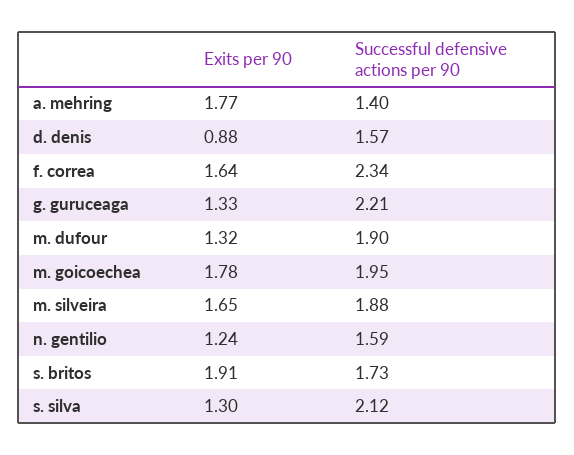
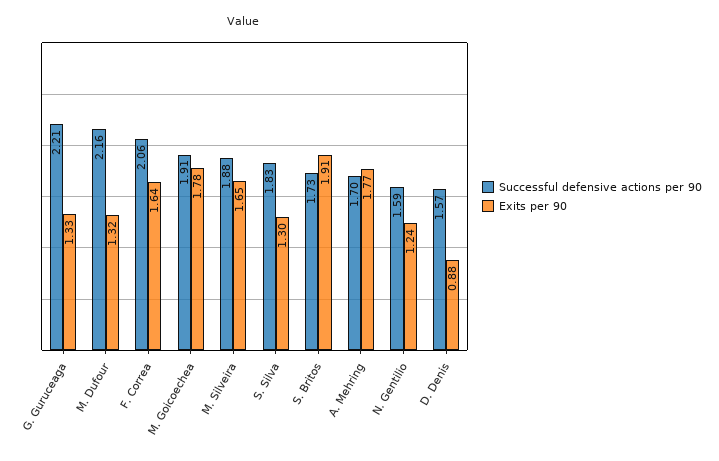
  {
    "Exits per 90": {
      "a. mehring": 1.77,
      "d. denis": 0.88,
      "f. correa": 1.64,
      "g. guruceaga": 1.33,
      "m. dufour": 1.32,
      "m. goicoechea": 1.78,
      "m. silveira": 1.65,
      "n. gentilio": 1.24,
      "s. britos": 1.91,
      "s. silva": 1.3
    },
    "Successful defensive actions per 90": {
-     "a. mehring": 1.4,
+     "a. mehring": 1.7,
      "d. denis": 1.57,
-     "f. correa": 2.34,
+     "f. correa": 2.06,
      "g. guruceaga": 2.21,
-     "m. dufour": 1.9,
+     "m. dufour": 2.16,
-     "m. goicoechea": 1.95,
+     "m. goicoechea": 1.91,
      "m. silveira": 1.88,
      "n. gentilio": 1.59,
      "s. britos": 1.73,
-     "s. silva": 2.12
+     "s. silva": 1.83
    }
  }

